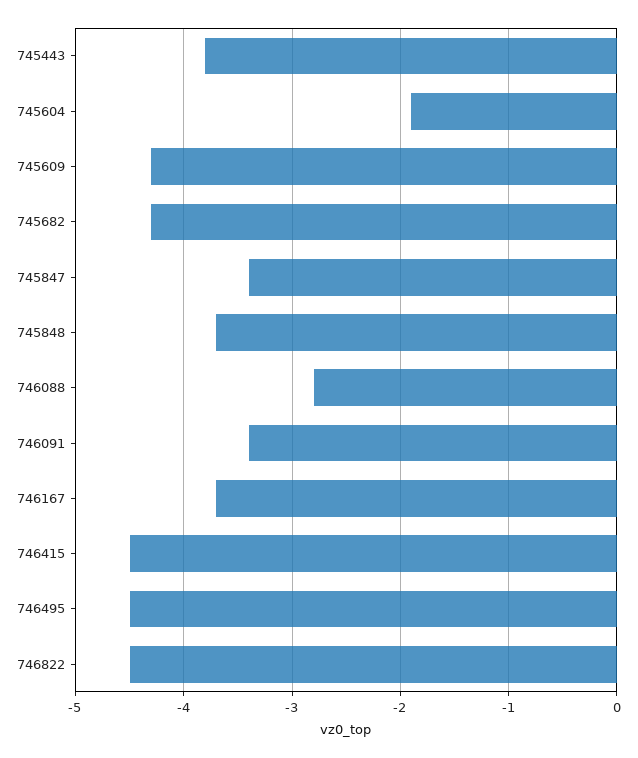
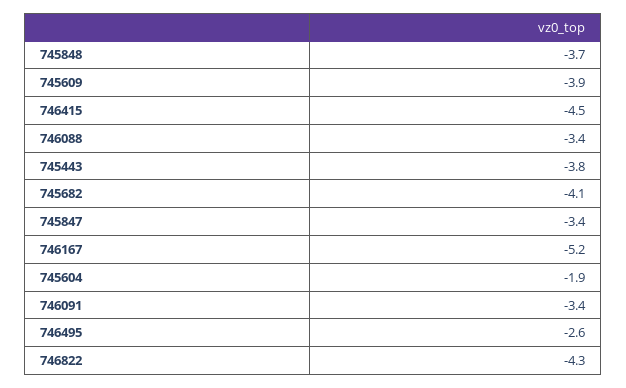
  {
    "745443": -3.8,
    "745604": -1.9,
-   "745609": -4.3,
+   "745609": -3.9,
-   "745682": -4.3,
+   "745682": -4.1,
    "745847": -3.4,
    "745848": -3.7,
-   "746088": -2.8,
+   "746088": -3.4,
    "746091": -3.4,
-   "746167": -3.7,
+   "746167": -5.2,
    "746415": -4.5,
-   "746495": -4.5,
+   "746495": -2.6,
-   "746822": -4.5
+   "746822": -4.3
  }

